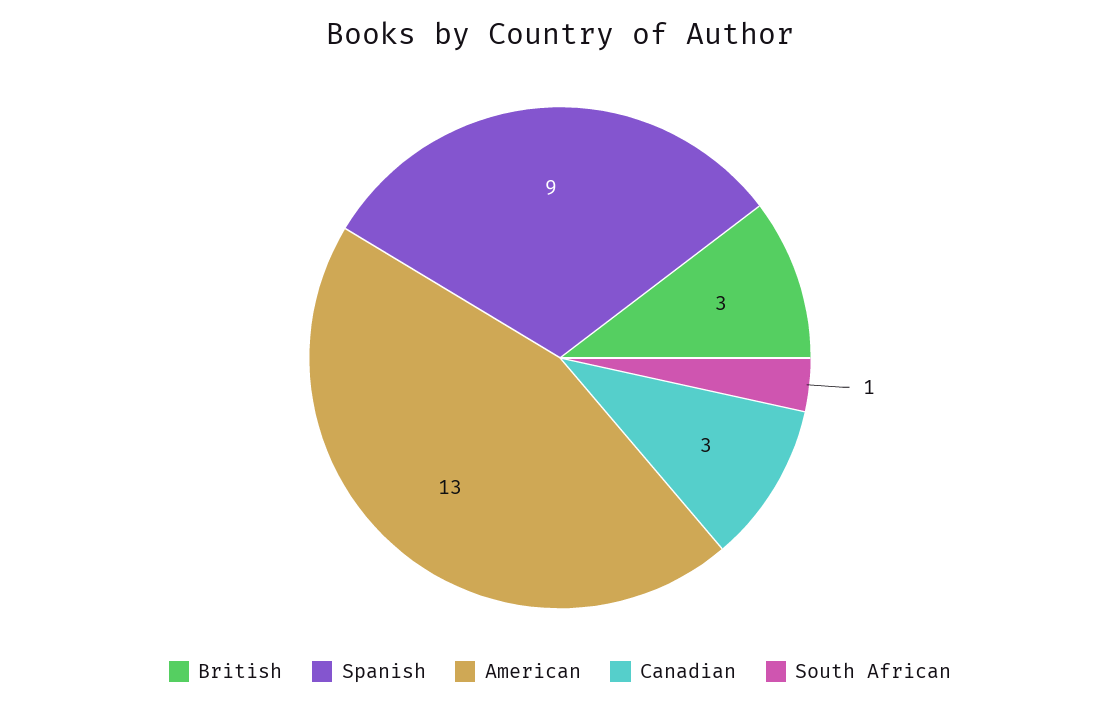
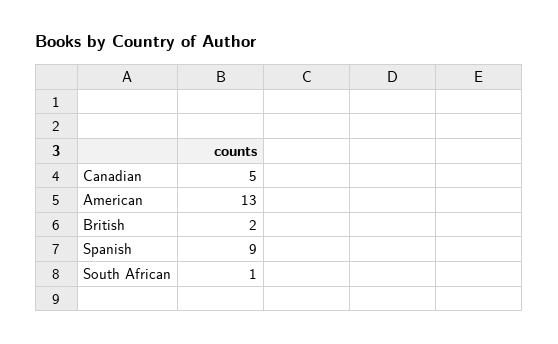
  {
-   "British": 3,
+   "British": 2,
    "Spanish": 9,
    "American": 13,
-   "Canadian": 3,
+   "Canadian": 5,
    "South African": 1
  }

